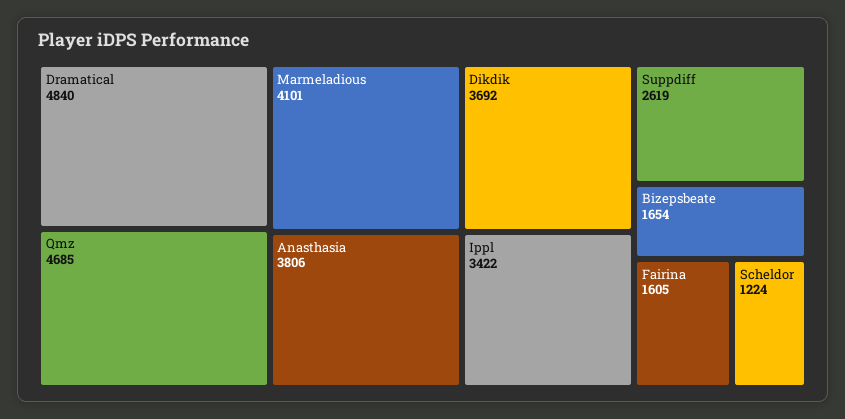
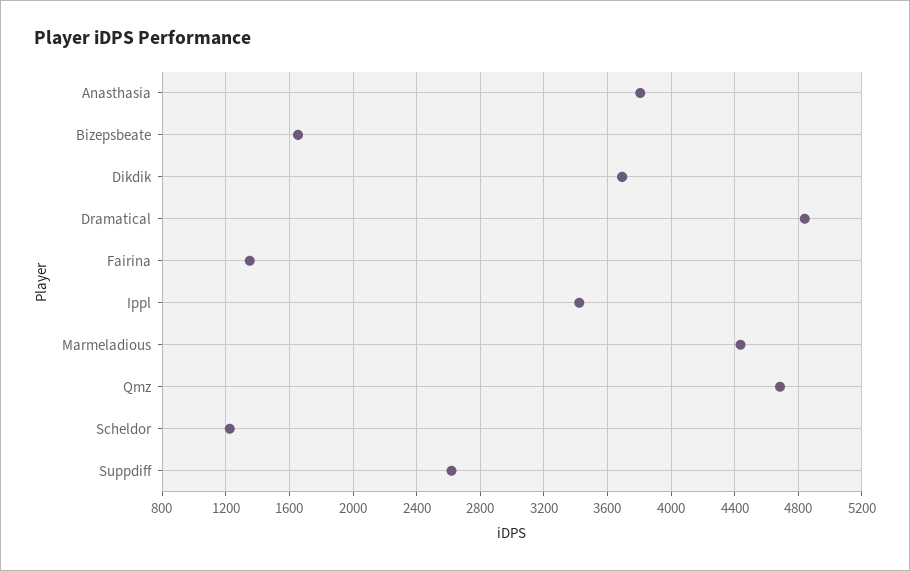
  {
    "Dramatical": 4840,
    "Qmz": 4685,
-   "Marmeladious": 4101,
+   "Marmeladious": 4450,
    "Anasthasia": 3806,
    "Dikdik": 3692,
    "Ippl": 3422,
    "Suppdiff": 2619,
    "Bizepsbeate": 1654,
-   "Fairina": 1605,
+   "Fairina": 1350,
    "Scheldor": 1224
  }

